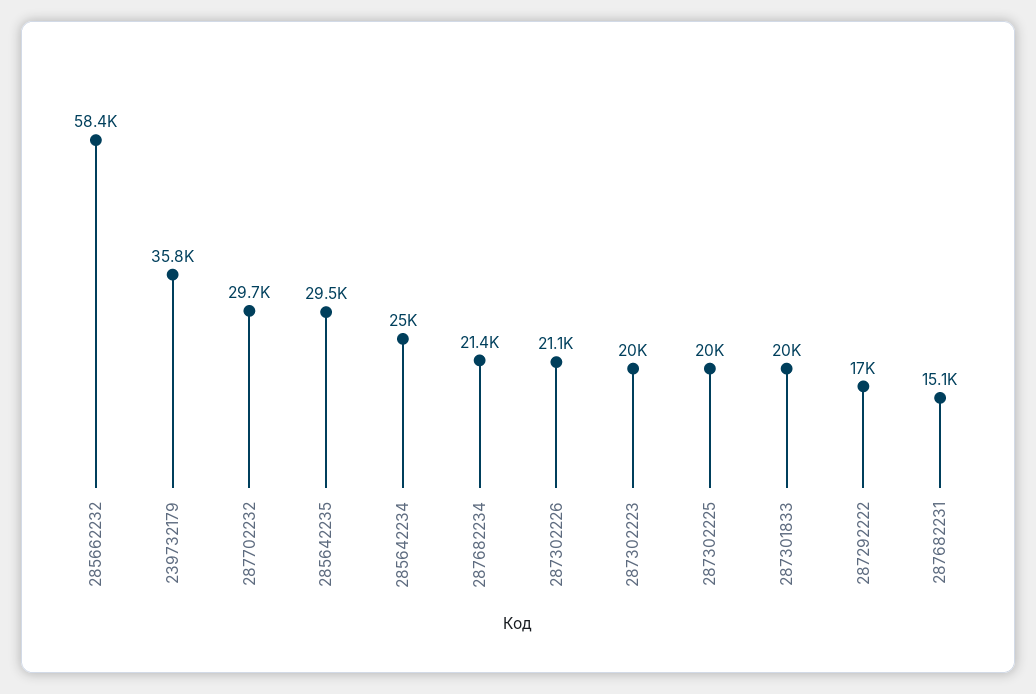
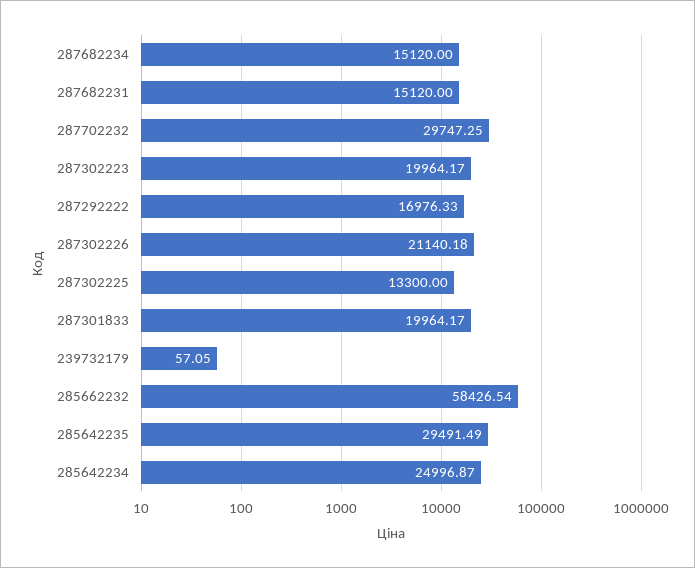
  {
    "285662232": 58426.54,
-   "239732179": 35800,
+   "239732179": 57.05,
    "287702232": 29747.25,
    "285642235": 29491.49,
    "285642234": 24996.87,
-   "287682234": 21400,
+   "287682234": 15120,
    "287302226": 21140.18,
    "287302223": 19964.17,
-   "287302225": 20000,
+   "287302225": 13300,
    "287301833": 19964.17,
    "287292222": 16976.33,
    "287682231": 15120
  }

